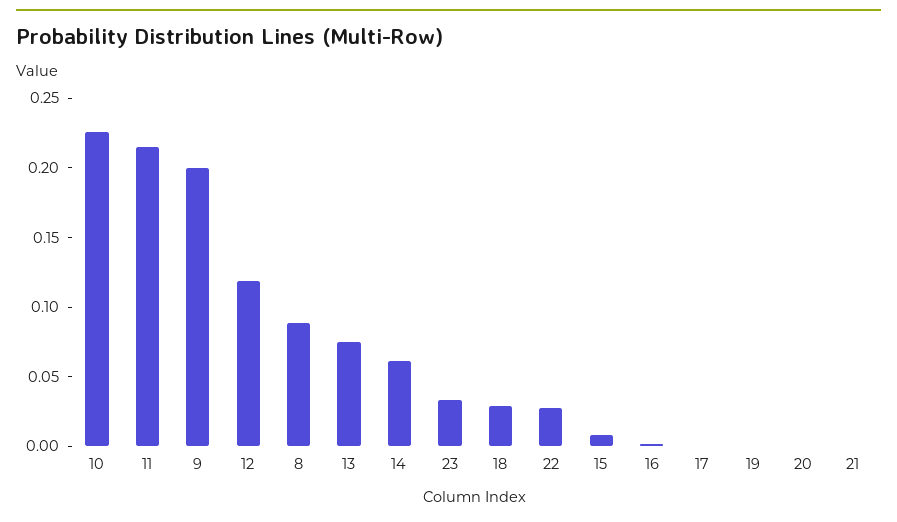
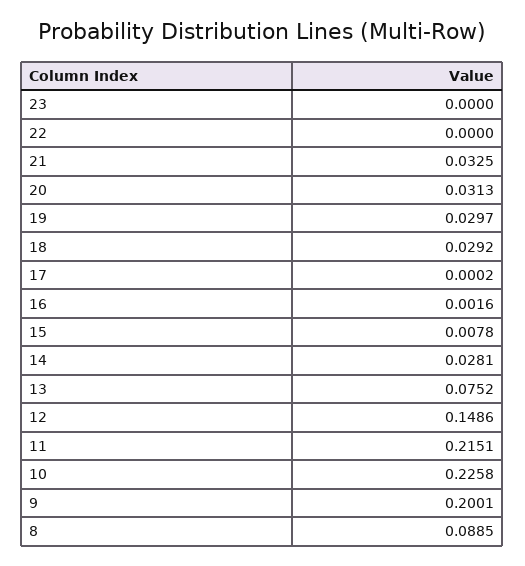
  {
    "10": 0.2258,
    "11": 0.2151,
    "9": 0.2001,
-   "12": 0.12,
+   "12": 0.1486,
    "8": 0.0885,
    "13": 0.0752,
-   "14": 0.06,
+   "14": 0.0281,
-   "23": 0.03,
+   "23": 0,
    "18": 0.0292,
-   "22": 0.03,
+   "22": 0,
    "15": 0.0078,
    "16": 0.0016,
    "17": 0.0002,
-   "19": 0,
+   "19": 0.0297,
-   "20": 0,
+   "20": 0.0313,
-   "21": 0
+   "21": 0.0325
  }

